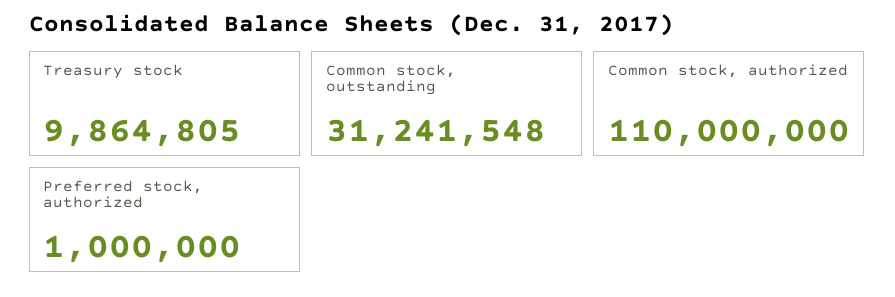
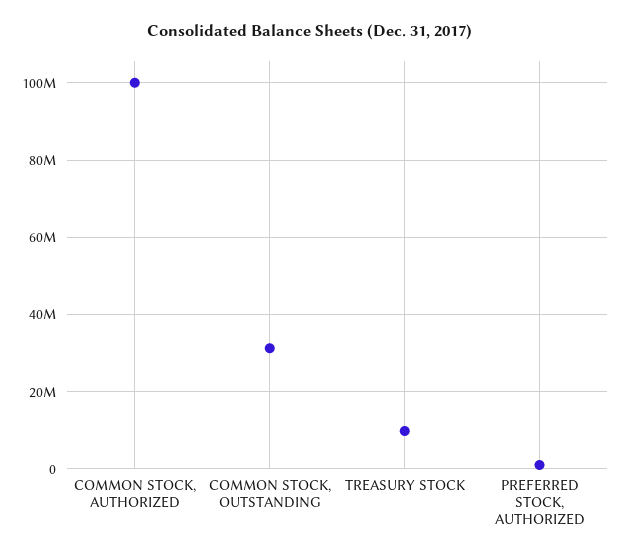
  {
    "Treasury stock": 9864805,
    "Common stock, outstanding": 31241548,
-   "Common stock, authorized": 110000000,
+   "Common stock, authorized": 100000000,
    "Preferred stock, authorized": 1000000
  }

